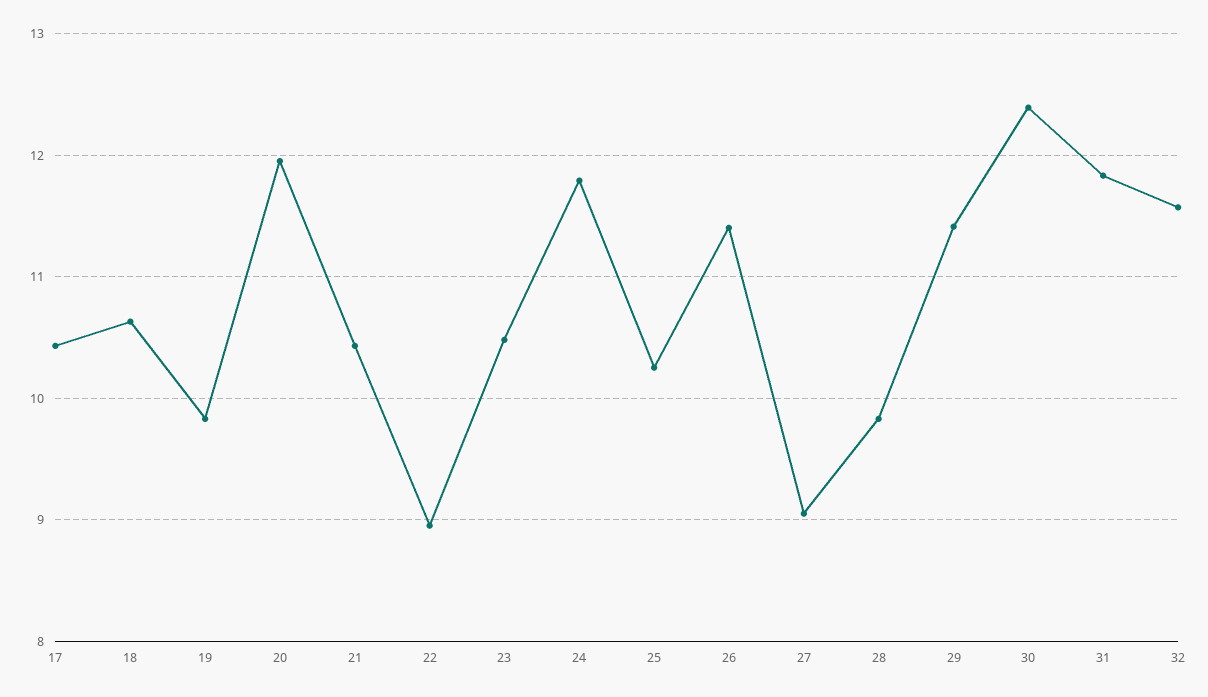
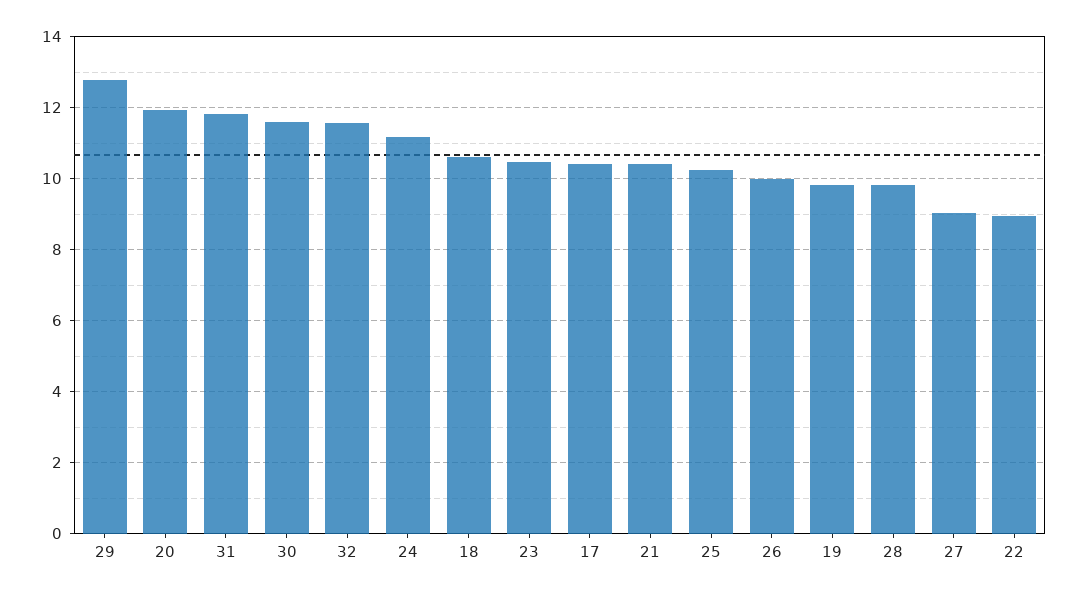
  {
    "17": 10.4,
    "18": 10.6,
    "19": 9.8,
    "20": 12,
    "21": 10.4,
    "22": 9,
    "23": 10.5,
-   "24": 11.8,
+   "24": 11.2,
    "25": 10.3,
-   "26": 11.4,
+   "26": 10,
    "27": 9.1,
    "28": 9.8,
-   "29": 11.4,
+   "29": 12.8,
-   "30": 12.4,
+   "30": 11.6,
    "31": 11.8,
    "32": 11.6
  }

